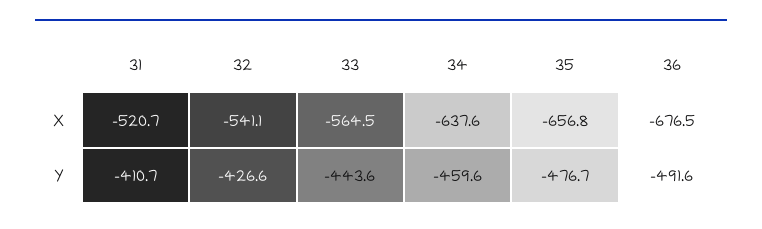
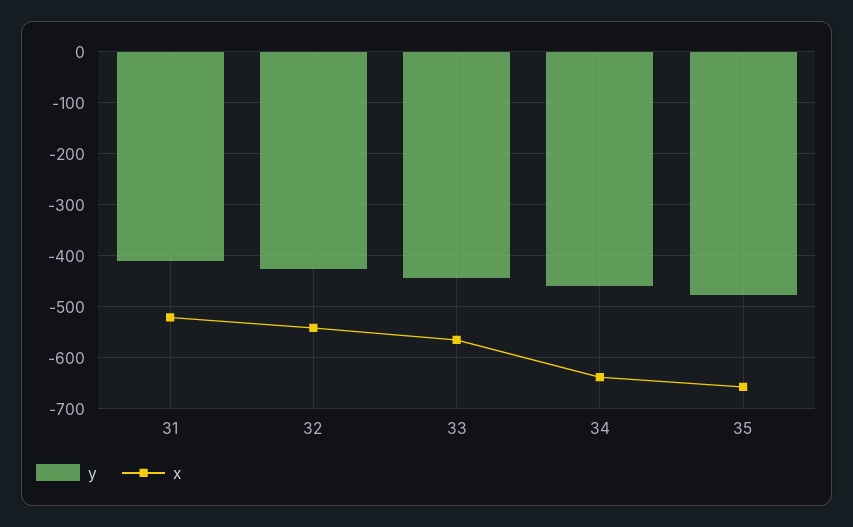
  {
    "X": {
      "31": -520.7,
      "32": -541.1,
      "33": -564.5,
      "34": -637.6,
-     "35": -656.8,
+     "35": -656.8
-     "36": -676.5
    },
    "Y": {
      "31": -410.7,
      "32": -426.6,
      "33": -443.6,
      "34": -459.6,
-     "35": -476.7,
+     "35": -476.7
-     "36": -491.6
    }
  }

